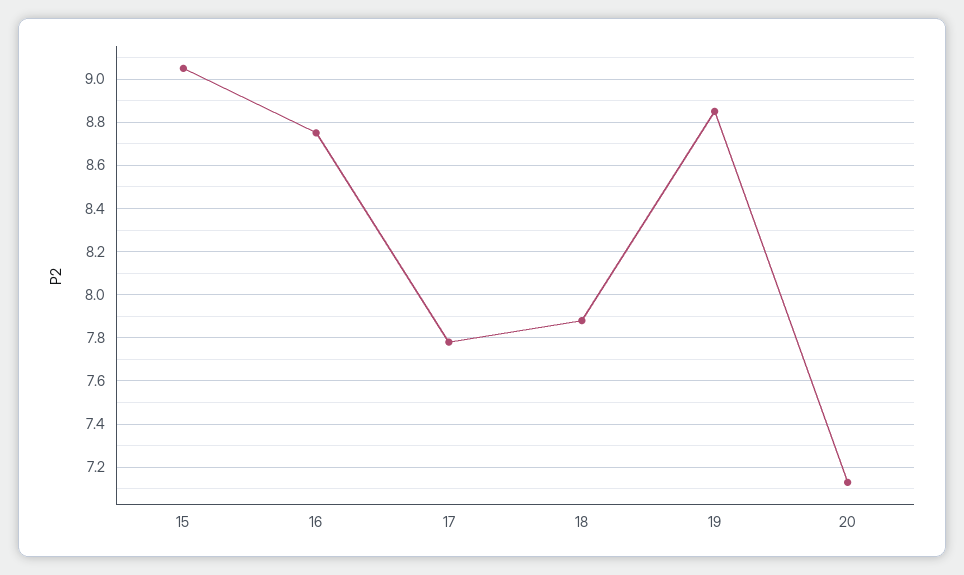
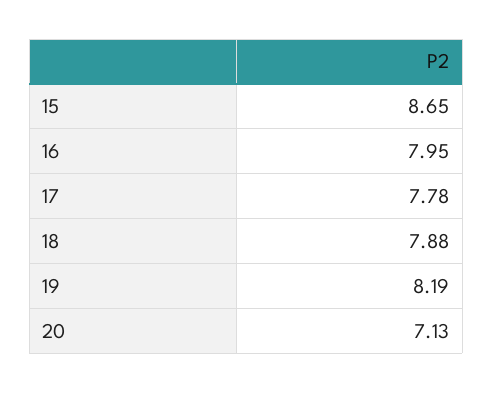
  {
-   "15": 9.05,
+   "15": 8.65,
-   "16": 8.75,
+   "16": 7.95,
    "17": 7.78,
    "18": 7.88,
-   "19": 8.85,
+   "19": 8.19,
    "20": 7.13
  }

